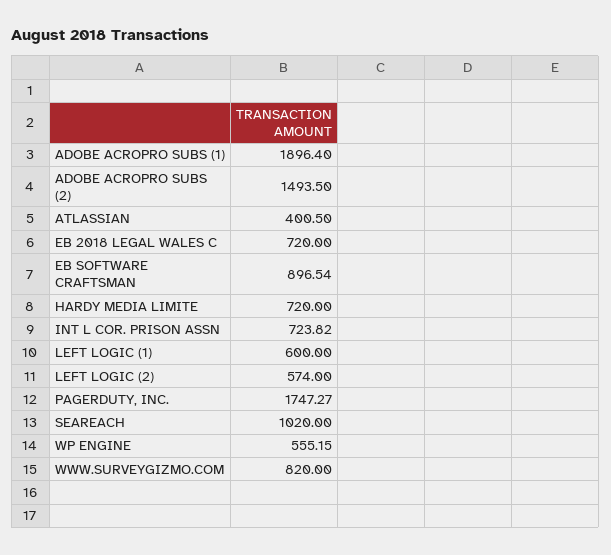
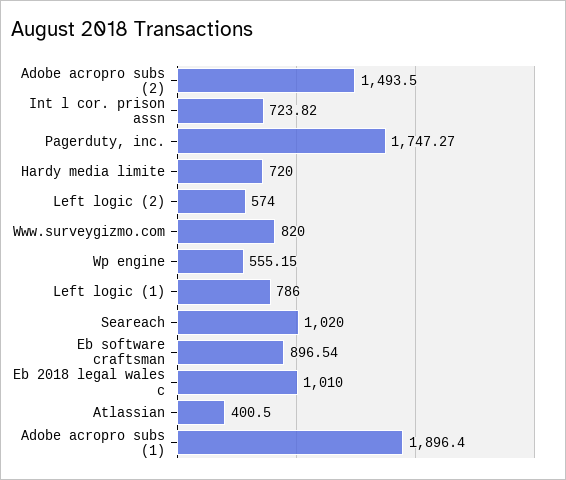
  {
    "ADOBE ACROPRO SUBS (1)": 1896.4,
    "ADOBE ACROPRO SUBS (2)": 1493.5,
    "ATLASSIAN": 400.5,
-   "EB 2018 LEGAL WALES C": 720,
+   "EB 2018 LEGAL WALES C": 1010,
    "EB SOFTWARE CRAFTSMAN": 896.54,
    "HARDY MEDIA LIMITE": 720,
    "INT L COR. PRISON ASSN": 723.82,
-   "LEFT LOGIC (1)": 600,
+   "LEFT LOGIC (1)": 786,
    "LEFT LOGIC (2)": 574,
    "PAGERDUTY, INC.": 1747.27,
    "SEAREACH": 1020,
    "WP ENGINE": 555.15,
    "WWW.SURVEYGIZMO.COM": 820
  }

